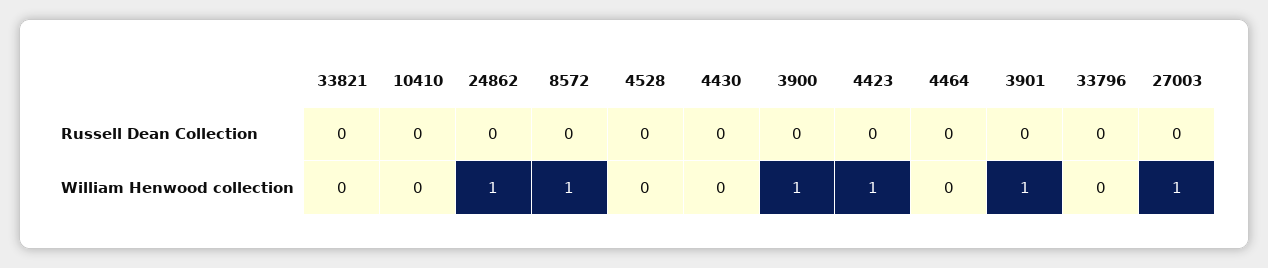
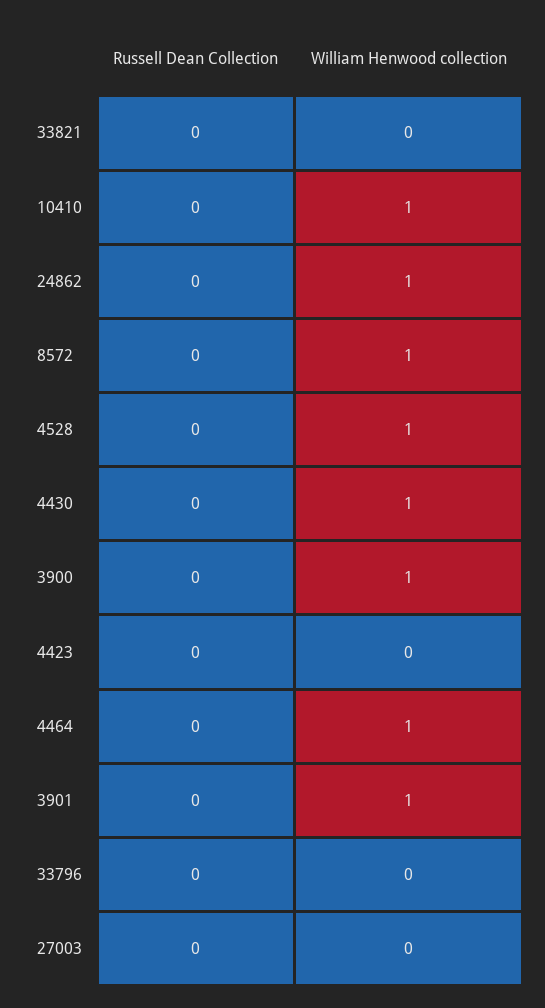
  {
    "33821": {
      "Russell Dean Collection": 0,
      "William Henwood collection": 0
    },
    "10410": {
      "Russell Dean Collection": 0,
-     "William Henwood collection": 0
+     "William Henwood collection": 1
    },
    "24862": {
      "Russell Dean Collection": 0,
      "William Henwood collection": 1
    },
    "8572": {
      "Russell Dean Collection": 0,
      "William Henwood collection": 1
    },
    "4528": {
      "Russell Dean Collection": 0,
-     "William Henwood collection": 0
+     "William Henwood collection": 1
    },
    "4430": {
      "Russell Dean Collection": 0,
-     "William Henwood collection": 0
+     "William Henwood collection": 1
    },
    "3900": {
      "Russell Dean Collection": 0,
      "William Henwood collection": 1
    },
    "4423": {
      "Russell Dean Collection": 0,
-     "William Henwood collection": 1
+     "William Henwood collection": 0
    },
    "4464": {
      "Russell Dean Collection": 0,
-     "William Henwood collection": 0
+     "William Henwood collection": 1
    },
    "3901": {
      "Russell Dean Collection": 0,
      "William Henwood collection": 1
    },
    "33796": {
      "Russell Dean Collection": 0,
      "William Henwood collection": 0
    },
    "27003": {
      "Russell Dean Collection": 0,
-     "William Henwood collection": 1
+     "William Henwood collection": 0
    }
  }

